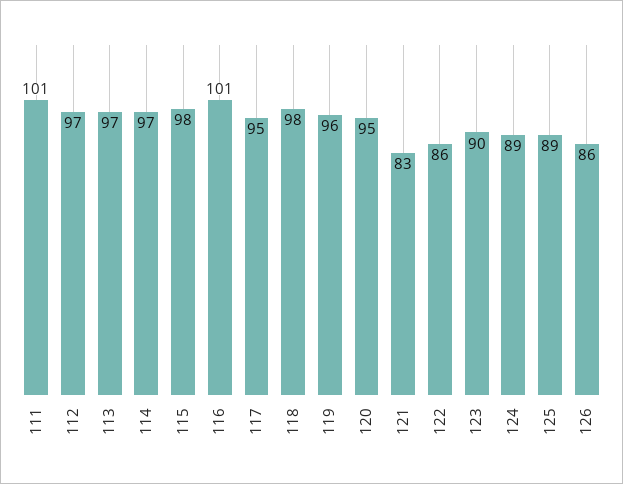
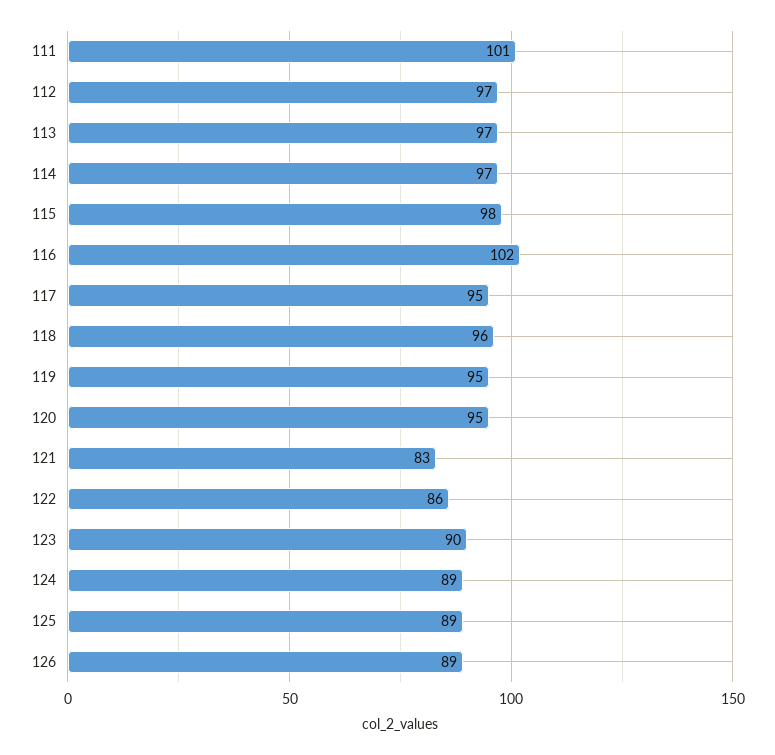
  {
    "111": 101,
    "112": 97,
    "113": 97,
    "114": 97,
    "115": 98,
-   "116": 101,
+   "116": 102,
    "117": 95,
-   "118": 98,
+   "118": 96,
-   "119": 96,
+   "119": 95,
    "120": 95,
    "121": 83,
    "122": 86,
    "123": 90,
    "124": 89,
    "125": 89,
-   "126": 86
+   "126": 89
  }

